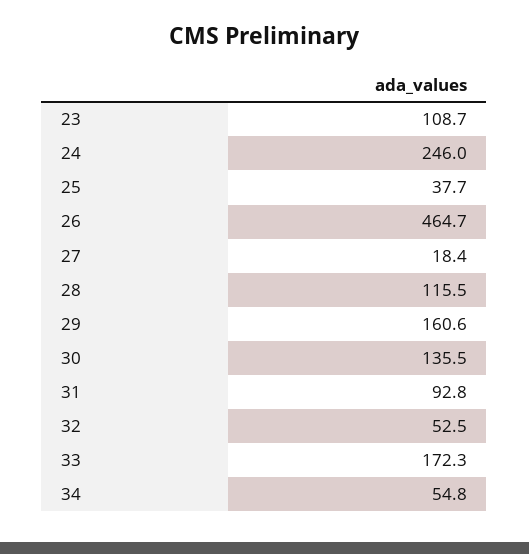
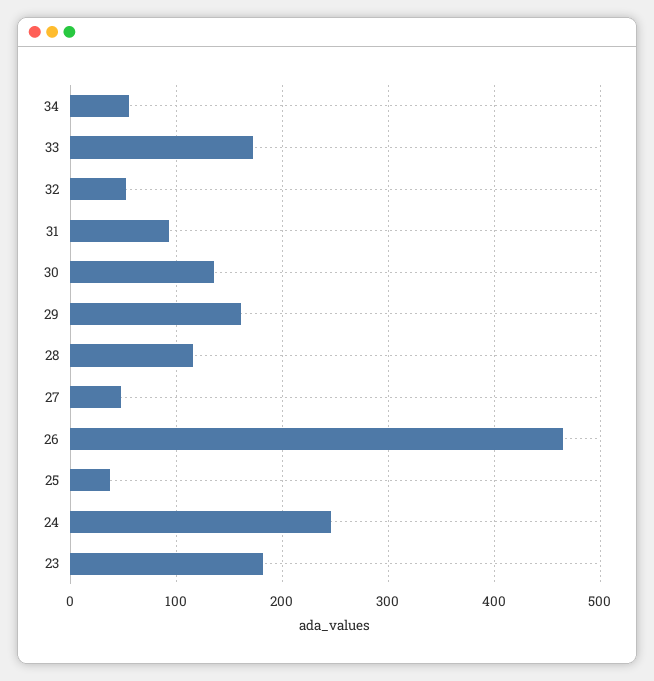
  {
-   "23": 108.7,
+   "23": 180,
    "24": 246,
    "25": 37.7,
    "26": 464.7,
-   "27": 18.4,
+   "27": 50,
    "28": 115.5,
    "29": 160.6,
    "30": 135.5,
    "31": 92.8,
    "32": 52.5,
    "33": 172.3,
    "34": 54.8
  }

